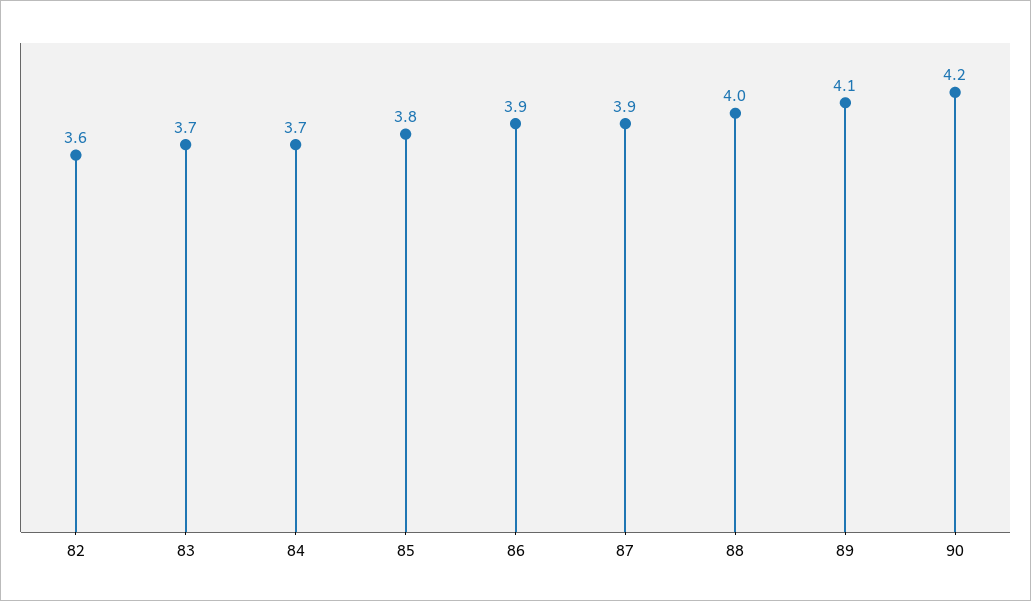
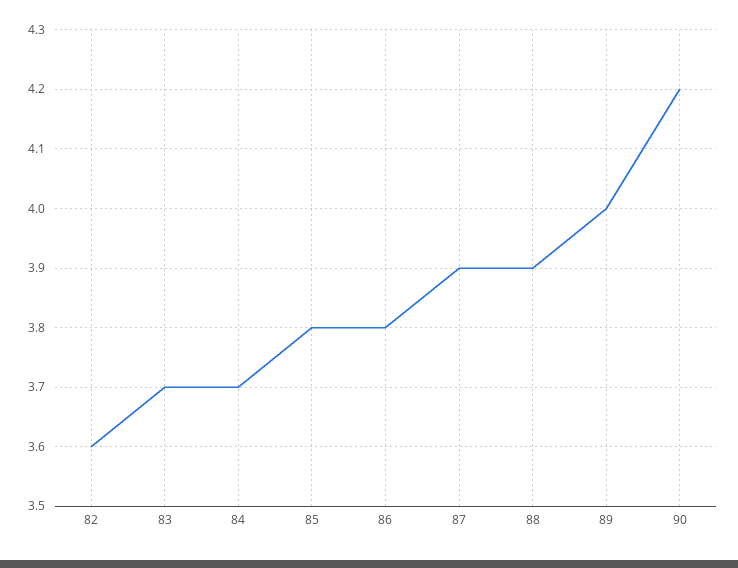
  {
    "82": 3.6,
    "83": 3.7,
    "84": 3.7,
    "85": 3.8,
-   "86": 3.9,
+   "86": 3.8,
    "87": 3.9,
-   "88": 4,
+   "88": 3.9,
-   "89": 4.1,
+   "89": 4,
    "90": 4.2
  }

